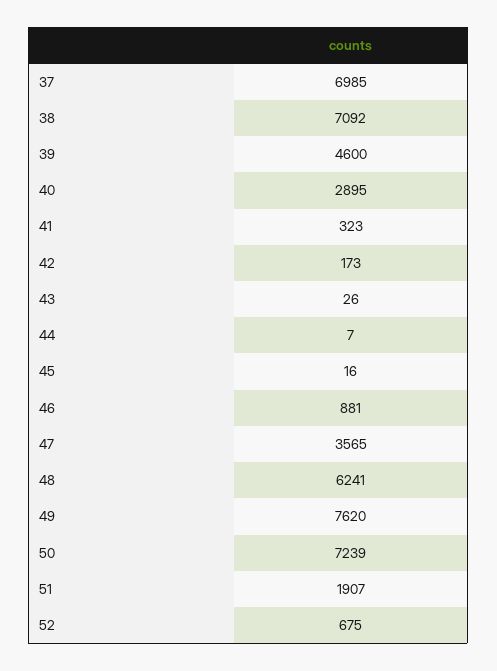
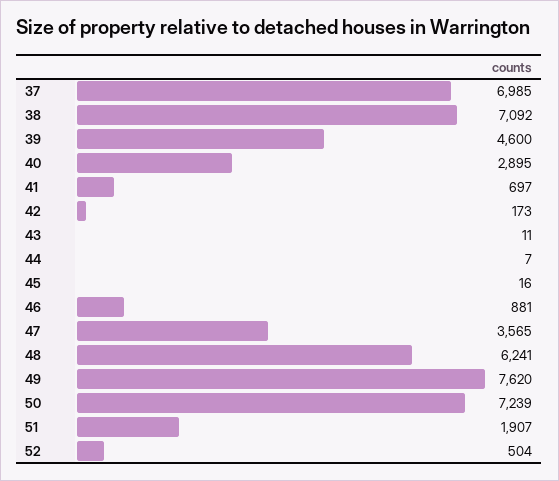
  {
    "37": 6985,
    "38": 7092,
    "39": 4600,
    "40": 2895,
-   "41": 323,
+   "41": 697,
    "42": 173,
-   "43": 26,
+   "43": 11,
    "44": 7,
    "45": 16,
    "46": 881,
    "47": 3565,
    "48": 6241,
    "49": 7620,
    "50": 7239,
    "51": 1907,
-   "52": 675
+   "52": 504
  }

